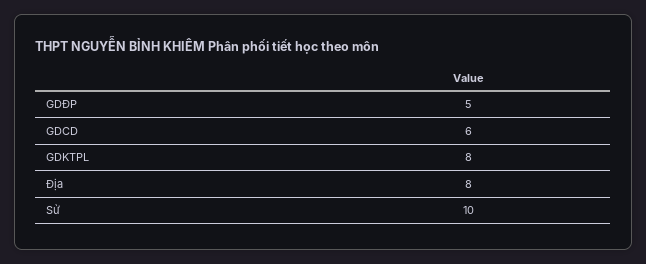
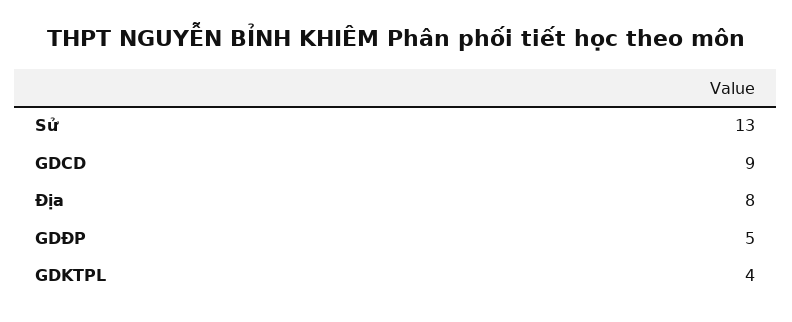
  {
    "GDĐP": 5,
-   "GDCD": 6,
+   "GDCD": 9,
-   "GDKTPL": 8,
+   "GDKTPL": 4,
    "Địa": 8,
-   "Sử": 10
+   "Sử": 13
  }

